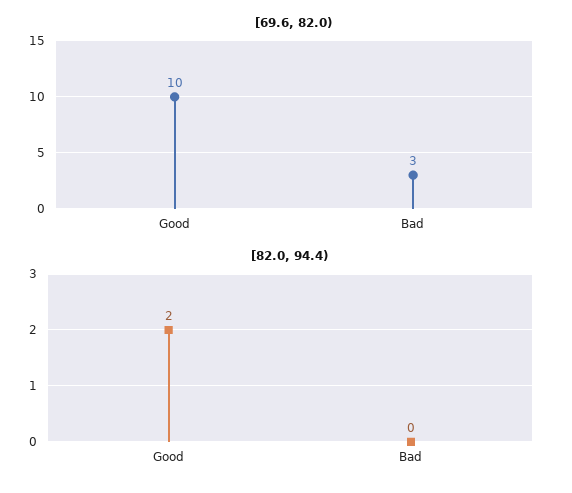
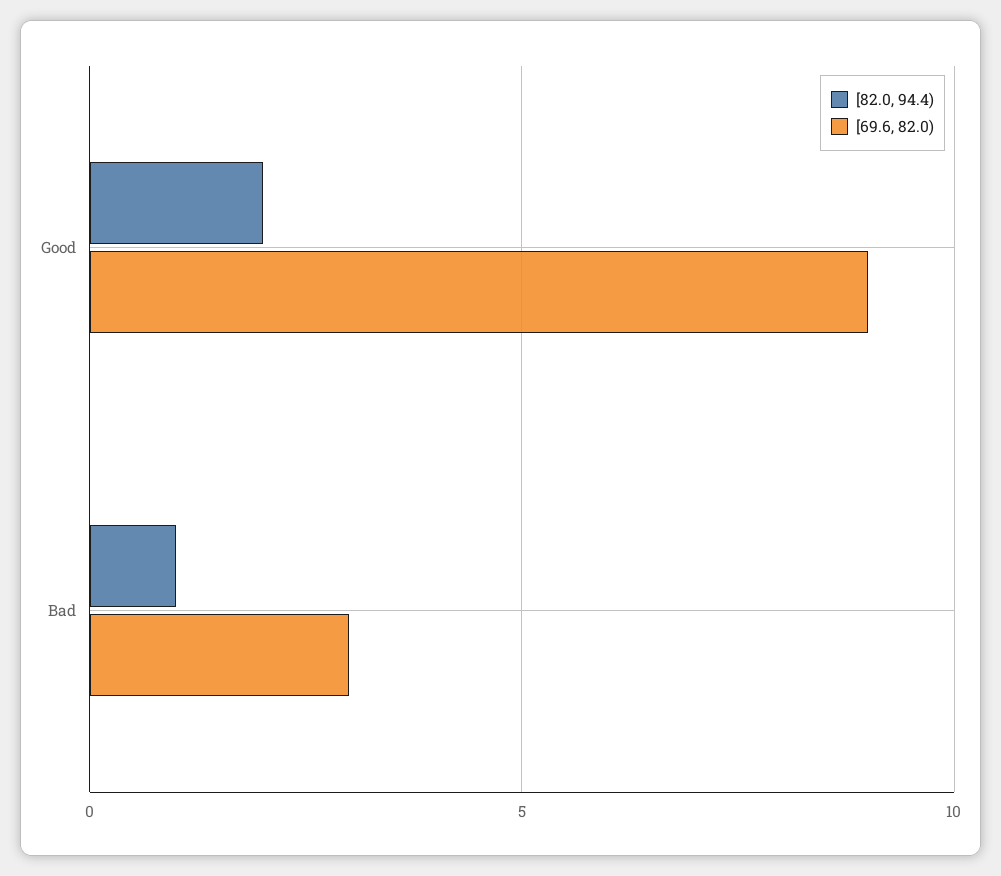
  {
    "[69.6, 82.0)": {
-     "Good": 10,
+     "Good": 9,
      "Bad": 3
    },
    "[82.0, 94.4)": {
      "Good": 2,
-     "Bad": 0
+     "Bad": 1
    }
  }

